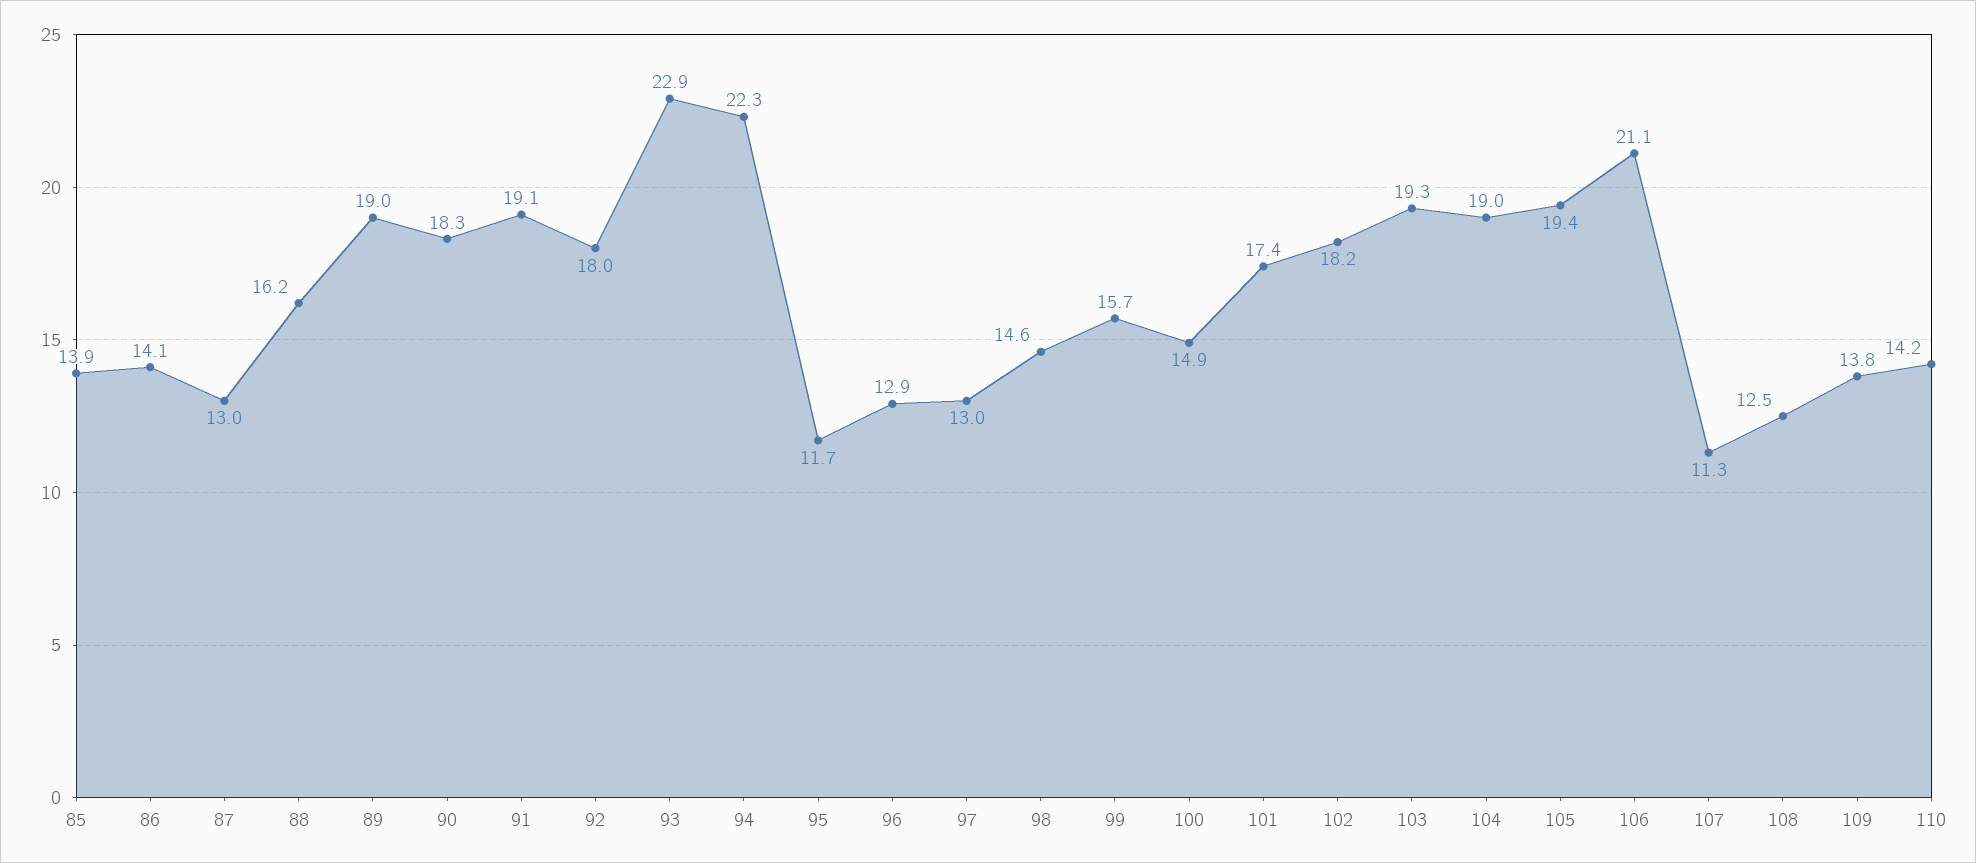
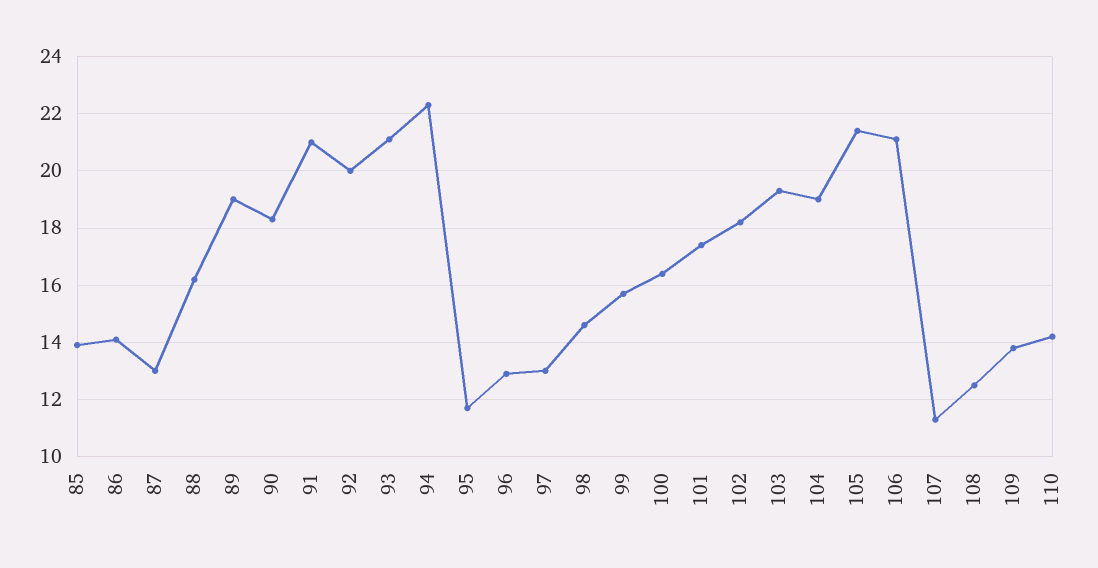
  {
    "85": 13.9,
    "86": 14.1,
    "87": 13,
    "88": 16.2,
    "89": 19,
    "90": 18.3,
-   "91": 19.1,
+   "91": 21,
-   "92": 18,
+   "92": 20,
-   "93": 22.9,
+   "93": 21,
    "94": 22.3,
    "95": 11.7,
    "96": 12.9,
    "97": 13,
    "98": 14.6,
    "99": 15.7,
-   "100": 14.9,
+   "100": 16.5,
    "101": 17.4,
    "102": 18.2,
    "103": 19.3,
    "104": 19,
-   "105": 19.4,
+   "105": 21.5,
    "106": 21.1,
    "107": 11.3,
    "108": 12.5,
    "109": 13.8,
    "110": 14.2
  }

